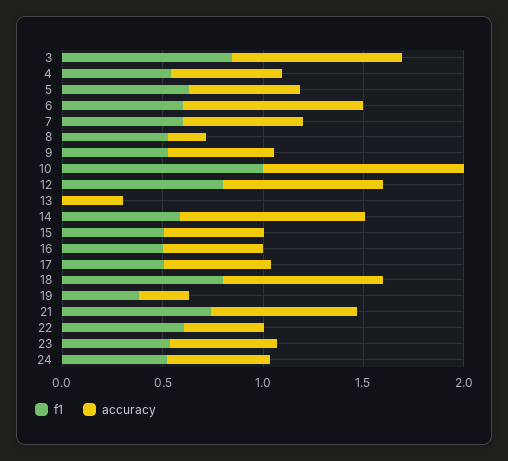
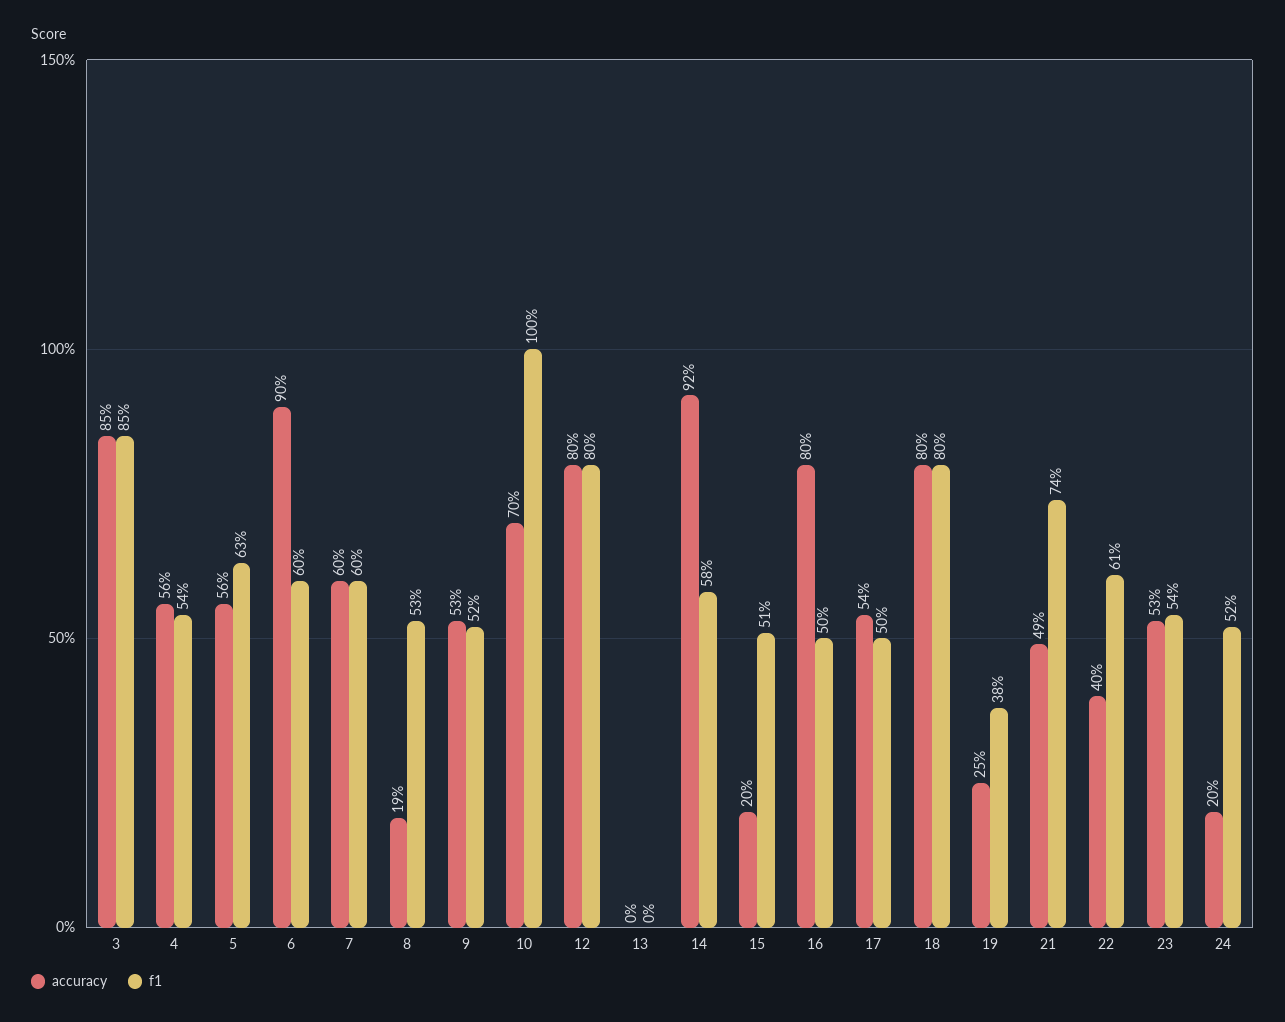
  {
    "f1": {
      "3": 0.85,
      "4": 0.54,
      "5": 0.63,
      "6": 0.6,
      "7": 0.6,
      "8": 0.53,
      "9": 0.52,
      "10": 1,
      "12": 0.8,
      "13": 0,
      "14": 0.58,
      "15": 0.51,
      "16": 0.5,
      "17": 0.5,
      "18": 0.8,
      "19": 0.38,
      "21": 0.74,
      "22": 0.61,
      "23": 0.54,
      "24": 0.52
    },
    "accuracy": {
      "3": 0.85,
      "4": 0.56,
      "5": 0.56,
      "6": 0.9,
      "7": 0.6,
      "8": 0.19,
      "9": 0.53,
-     "10": 1,
+     "10": 0.7,
      "12": 0.8,
-     "13": 0.3,
+     "13": 0,
      "14": 0.92,
-     "15": 0.5,
+     "15": 0.2,
-     "16": 0.5,
+     "16": 0.8,
      "17": 0.54,
      "18": 0.8,
      "19": 0.25,
-     "21": 0.7,
+     "21": 0.49,
      "22": 0.4,
      "23": 0.53,
-     "24": 0.5
+     "24": 0.2
    }
  }

